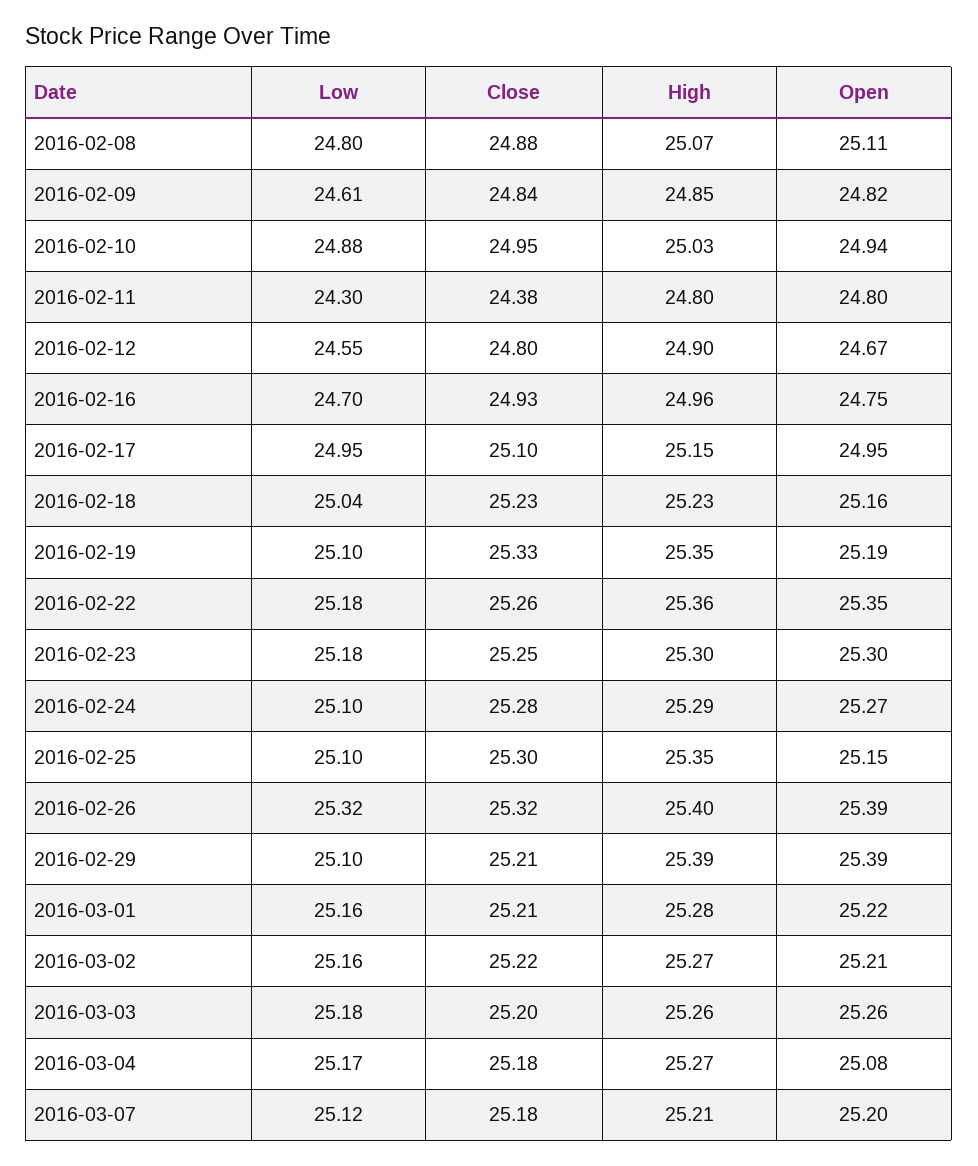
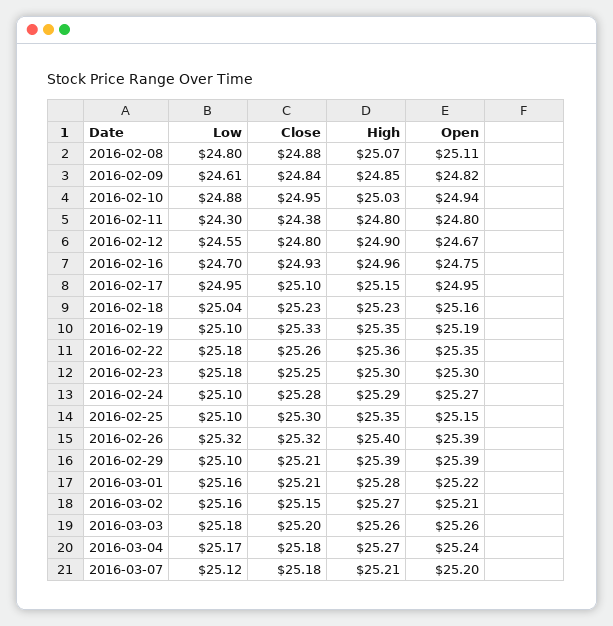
  {
    "Low": {
      "2016-02-08": 24.8,
      "2016-02-09": 24.61,
      "2016-02-10": 24.88,
      "2016-02-11": 24.3,
      "2016-02-12": 24.55,
      "2016-02-16": 24.7,
      "2016-02-17": 24.95,
      "2016-02-18": 25.04,
      "2016-02-19": 25.1,
      "2016-02-22": 25.18,
      "2016-02-23": 25.18,
      "2016-02-24": 25.1,
      "2016-02-25": 25.1,
      "2016-02-26": 25.32,
      "2016-02-29": 25.1,
      "2016-03-01": 25.16,
      "2016-03-02": 25.16,
      "2016-03-03": 25.18,
      "2016-03-04": 25.17,
      "2016-03-07": 25.12
    },
    "Close": {
      "2016-02-08": 24.88,
      "2016-02-09": 24.84,
      "2016-02-10": 24.95,
      "2016-02-11": 24.38,
      "2016-02-12": 24.8,
      "2016-02-16": 24.93,
      "2016-02-17": 25.1,
      "2016-02-18": 25.23,
      "2016-02-19": 25.33,
      "2016-02-22": 25.26,
      "2016-02-23": 25.25,
      "2016-02-24": 25.28,
      "2016-02-25": 25.3,
      "2016-02-26": 25.32,
      "2016-02-29": 25.21,
      "2016-03-01": 25.21,
-     "2016-03-02": 25.22,
+     "2016-03-02": 25.15,
      "2016-03-03": 25.2,
      "2016-03-04": 25.18,
      "2016-03-07": 25.18
    },
    "High": {
      "2016-02-08": 25.07,
      "2016-02-09": 24.85,
      "2016-02-10": 25.03,
      "2016-02-11": 24.8,
      "2016-02-12": 24.9,
      "2016-02-16": 24.96,
      "2016-02-17": 25.15,
      "2016-02-18": 25.23,
      "2016-02-19": 25.35,
      "2016-02-22": 25.36,
      "2016-02-23": 25.3,
      "2016-02-24": 25.29,
      "2016-02-25": 25.35,
      "2016-02-26": 25.4,
      "2016-02-29": 25.39,
      "2016-03-01": 25.28,
      "2016-03-02": 25.27,
      "2016-03-03": 25.26,
      "2016-03-04": 25.27,
      "2016-03-07": 25.21
    },
    "Open": {
      "2016-02-08": 25.11,
      "2016-02-09": 24.82,
      "2016-02-10": 24.94,
      "2016-02-11": 24.8,
      "2016-02-12": 24.67,
      "2016-02-16": 24.75,
      "2016-02-17": 24.95,
      "2016-02-18": 25.16,
      "2016-02-19": 25.19,
      "2016-02-22": 25.35,
      "2016-02-23": 25.3,
      "2016-02-24": 25.27,
      "2016-02-25": 25.15,
      "2016-02-26": 25.39,
      "2016-02-29": 25.39,
      "2016-03-01": 25.22,
      "2016-03-02": 25.21,
      "2016-03-03": 25.26,
-     "2016-03-04": 25.08,
+     "2016-03-04": 25.24,
      "2016-03-07": 25.2
    }
  }

